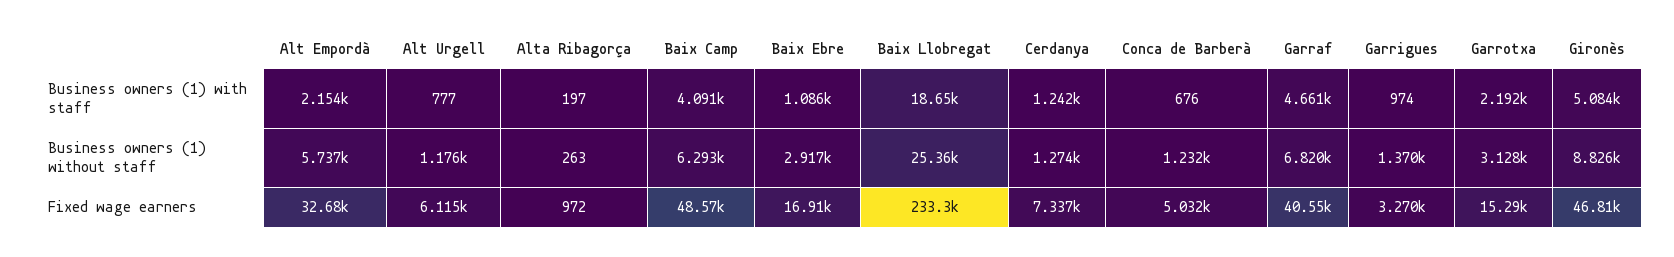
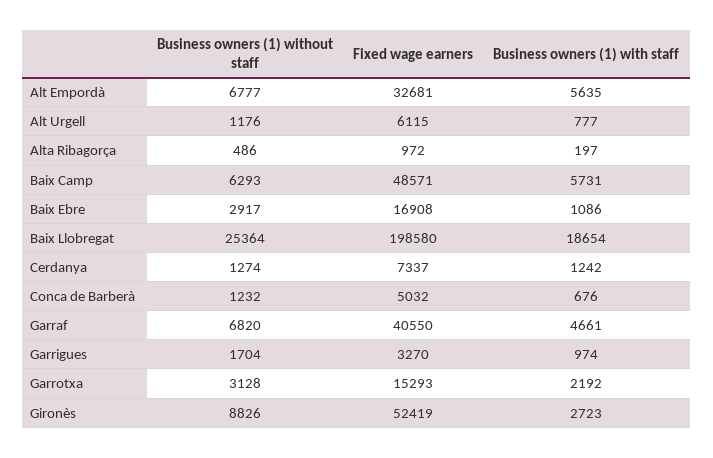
  {
    "Alt Empordà": {
-     "Business owners (1) with staff": 2154,
+     "Business owners (1) with staff": 5635,
-     "Business owners (1) without staff": 5737,
+     "Business owners (1) without staff": 6777,
      "Fixed wage earners": 32681
    },
    "Alt Urgell": {
      "Business owners (1) with staff": 777,
      "Business owners (1) without staff": 1176,
      "Fixed wage earners": 6115
    },
    "Alta Ribagorça": {
      "Business owners (1) with staff": 197,
-     "Business owners (1) without staff": 263,
+     "Business owners (1) without staff": 486,
      "Fixed wage earners": 972
    },
    "Baix Camp": {
-     "Business owners (1) with staff": 4091,
+     "Business owners (1) with staff": 5731,
      "Business owners (1) without staff": 6293,
      "Fixed wage earners": 48571
    },
    "Baix Ebre": {
      "Business owners (1) with staff": 1086,
      "Business owners (1) without staff": 2917,
      "Fixed wage earners": 16908
    },
    "Baix Llobregat": {
      "Business owners (1) with staff": 18654,
      "Business owners (1) without staff": 25364,
-     "Fixed wage earners": 233300
+     "Fixed wage earners": 198580
    },
    "Cerdanya": {
      "Business owners (1) with staff": 1242,
      "Business owners (1) without staff": 1274,
      "Fixed wage earners": 7337
    },
    "Conca de Barberà": {
      "Business owners (1) with staff": 676,
      "Business owners (1) without staff": 1232,
      "Fixed wage earners": 5032
    },
    "Garraf": {
      "Business owners (1) with staff": 4661,
      "Business owners (1) without staff": 6820,
      "Fixed wage earners": 40550
    },
    "Garrigues": {
      "Business owners (1) with staff": 974,
-     "Business owners (1) without staff": 1370,
+     "Business owners (1) without staff": 1704,
      "Fixed wage earners": 3270
    },
    "Garrotxa": {
      "Business owners (1) with staff": 2192,
      "Business owners (1) without staff": 3128,
      "Fixed wage earners": 15293
    },
    "Gironès": {
-     "Business owners (1) with staff": 5084,
+     "Business owners (1) with staff": 2723,
      "Business owners (1) without staff": 8826,
-     "Fixed wage earners": 46810
+     "Fixed wage earners": 52419
    }
  }

